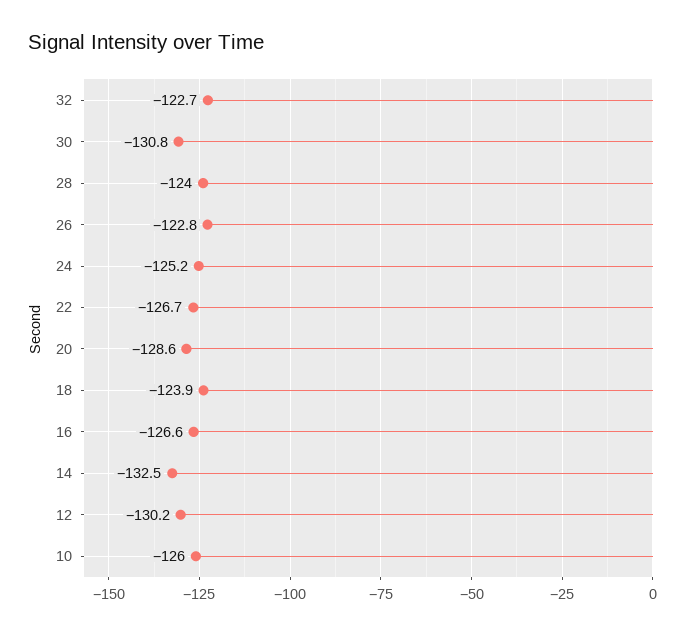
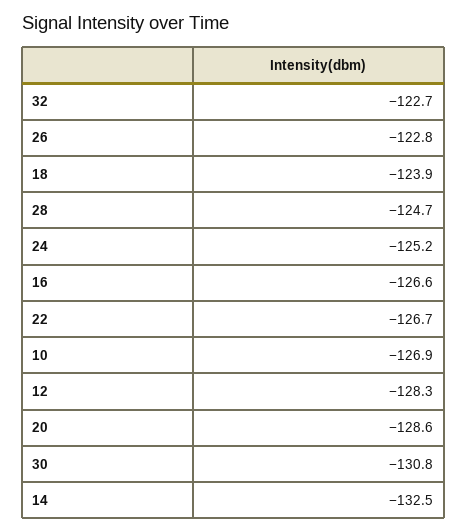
  {
    "32": -122.7,
    "30": -130.8,
-   "28": -124,
+   "28": -124.7,
    "26": -122.8,
    "24": -125.2,
    "22": -126.7,
    "20": -128.6,
    "18": -123.9,
    "16": -126.6,
    "14": -132.5,
-   "12": -130.2,
+   "12": -128.3,
-   "10": -126
+   "10": -126.9
  }

